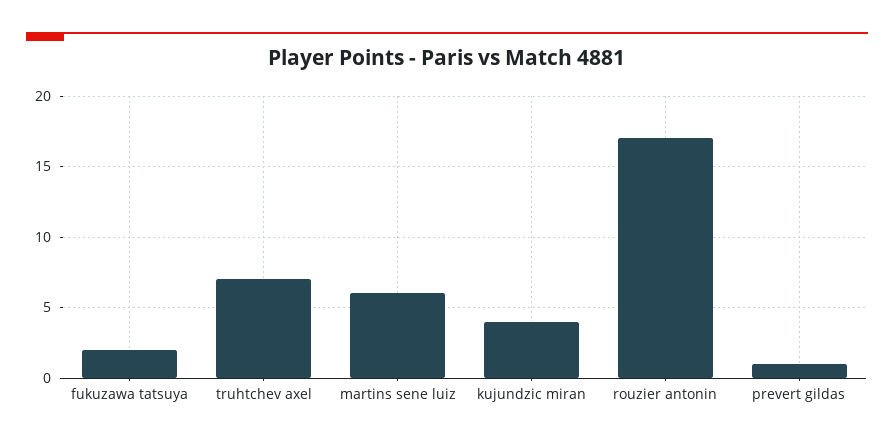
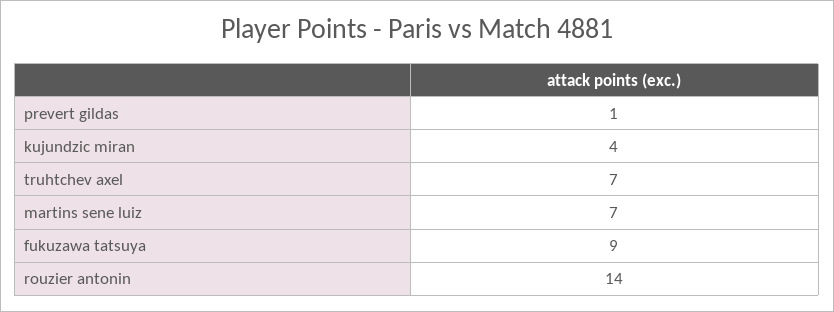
  {
-   "fukuzawa tatsuya": 2,
+   "fukuzawa tatsuya": 9,
    "truhtchev axel": 7,
-   "martins sene luiz": 6,
+   "martins sene luiz": 7,
    "kujundzic miran": 4,
-   "rouzier antonin": 17,
+   "rouzier antonin": 14,
    "prevert gildas": 1
  }

